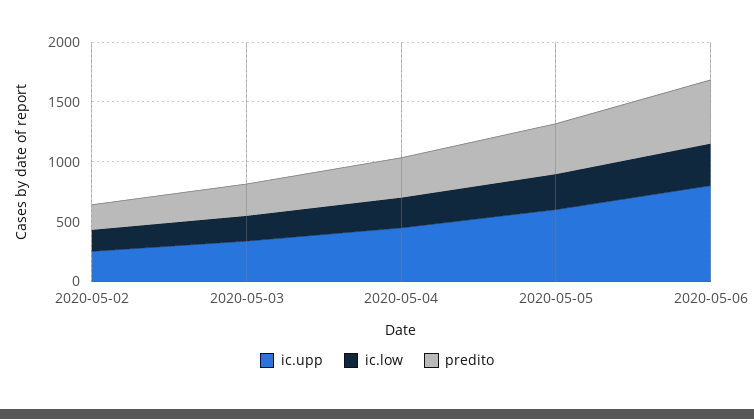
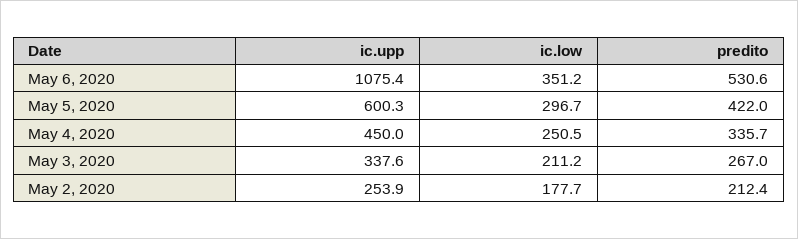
  {
    "ic.upp": {
      "2020-05-02": 253.9,
      "2020-05-03": 337.6,
      "2020-05-04": 450,
      "2020-05-05": 600.3,
-     "2020-05-06": 800
+     "2020-05-06": 1075.4
    },
    "ic.low": {
      "2020-05-02": 177.7,
      "2020-05-03": 211.2,
      "2020-05-04": 250.5,
      "2020-05-05": 296.7,
      "2020-05-06": 351.2
    },
    "predito": {
      "2020-05-02": 212.4,
      "2020-05-03": 267,
      "2020-05-04": 335.7,
      "2020-05-05": 422,
      "2020-05-06": 530.6
    }
  }

